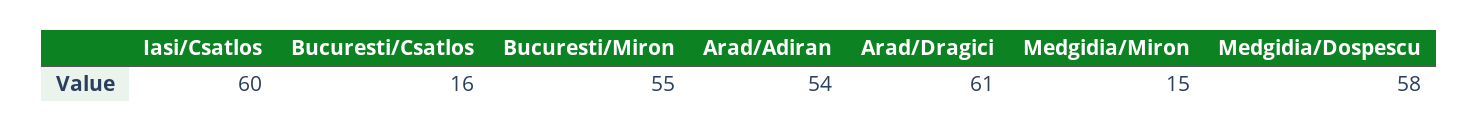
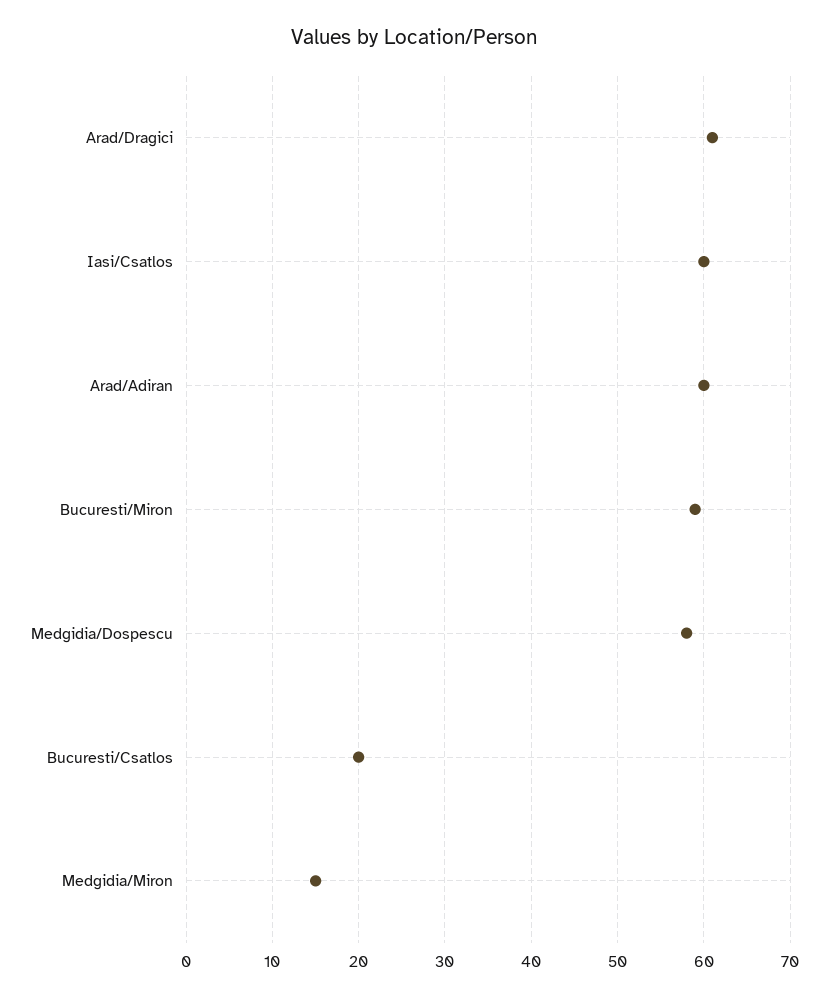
  {
    "Iasi/Csatlos": 60,
-   "Bucuresti/Csatlos": 16,
+   "Bucuresti/Csatlos": 20,
-   "Bucuresti/Miron": 55,
+   "Bucuresti/Miron": 59,
-   "Arad/Adiran": 54,
+   "Arad/Adiran": 60,
    "Arad/Dragici": 61,
    "Medgidia/Miron": 15,
    "Medgidia/Dospescu": 58
  }

